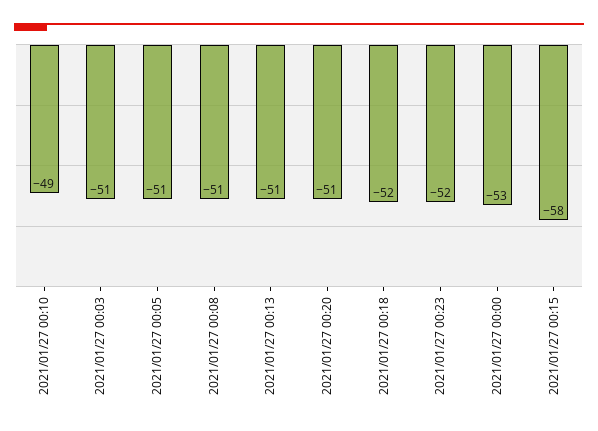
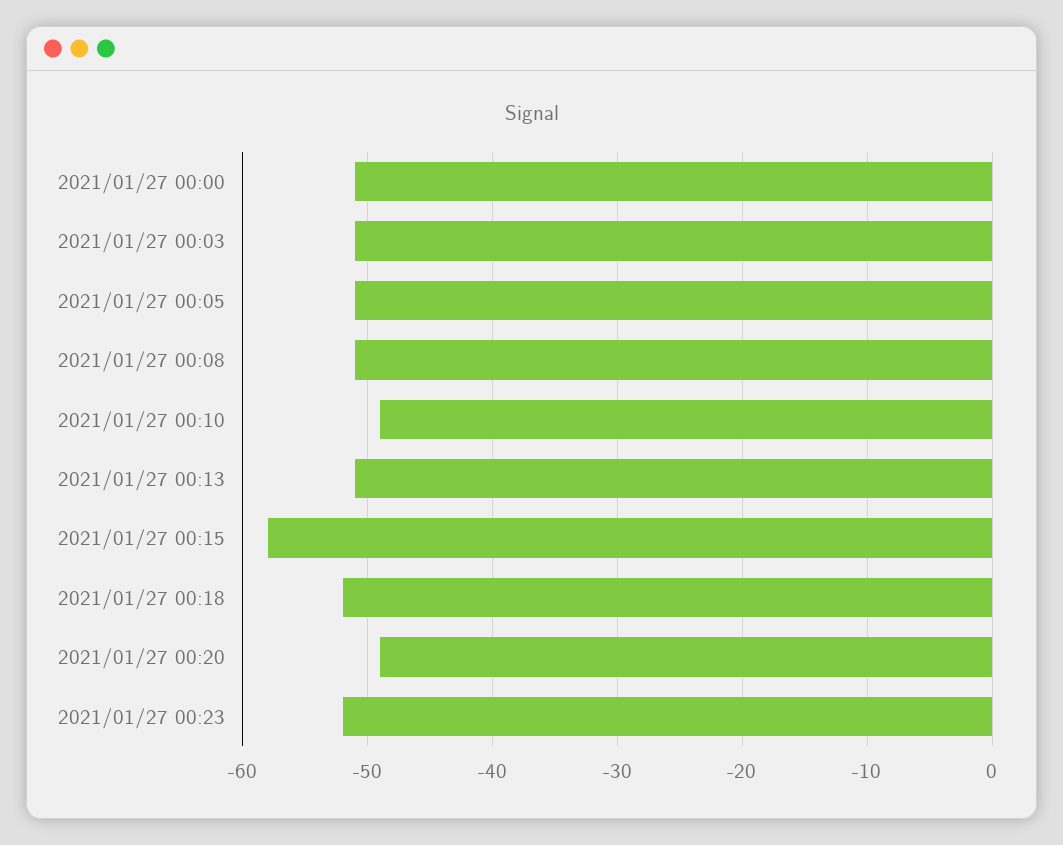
  {
    "2021/01/27 00:10": -49,
    "2021/01/27 00:03": -51,
    "2021/01/27 00:05": -51,
    "2021/01/27 00:08": -51,
    "2021/01/27 00:13": -51,
-   "2021/01/27 00:20": -51,
+   "2021/01/27 00:20": -49,
    "2021/01/27 00:18": -52,
    "2021/01/27 00:23": -52,
-   "2021/01/27 00:00": -53,
+   "2021/01/27 00:00": -51,
    "2021/01/27 00:15": -58
  }

